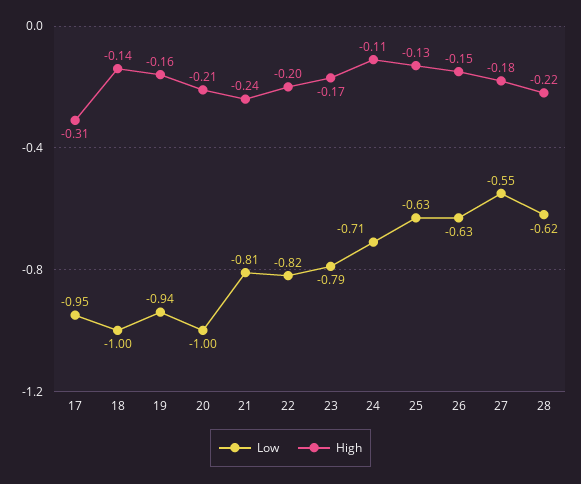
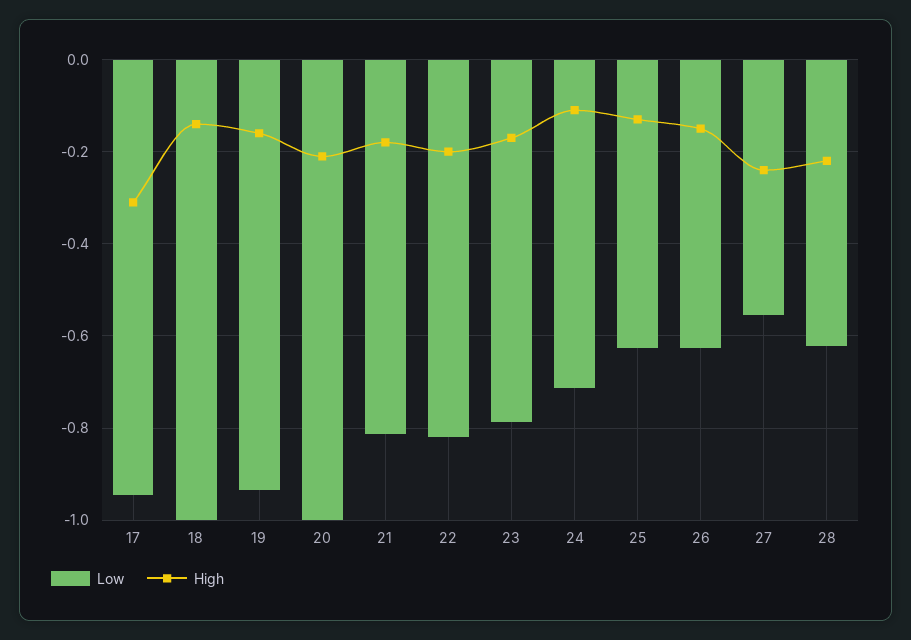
  {
    "Low": {
      "17": -0.95,
      "18": -1,
      "19": -0.94,
      "20": -1,
      "21": -0.81,
      "22": -0.82,
      "23": -0.79,
      "24": -0.71,
      "25": -0.63,
      "26": -0.63,
      "27": -0.55,
      "28": -0.62
    },
    "High": {
      "17": -0.31,
      "18": -0.14,
      "19": -0.16,
      "20": -0.21,
-     "21": -0.24,
+     "21": -0.18,
      "22": -0.2,
      "23": -0.17,
      "24": -0.11,
      "25": -0.13,
      "26": -0.15,
-     "27": -0.18,
+     "27": -0.24,
      "28": -0.22
    }
  }

